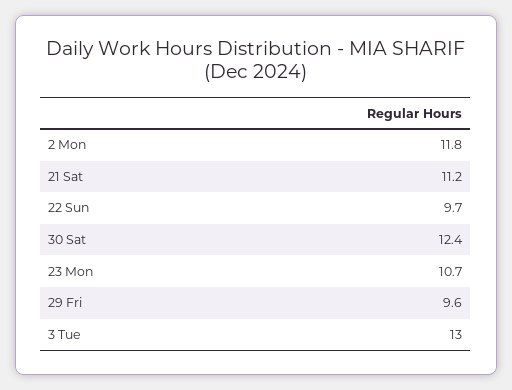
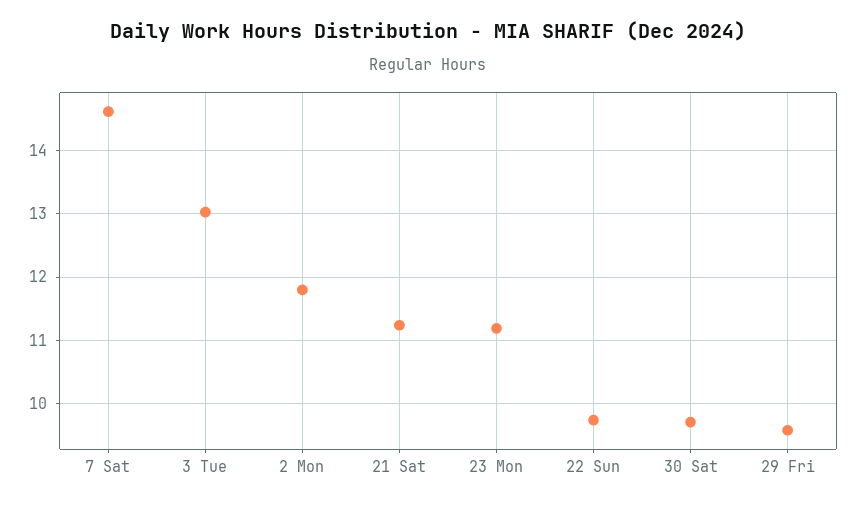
  {
    "2 Mon": 11.8,
    "21 Sat": 11.2,
    "22 Sun": 9.7,
-   "30 Sat": 12.4,
+   "30 Sat": 9.7,
-   "23 Mon": 10.7,
+   "23 Mon": 11.2,
    "29 Fri": 9.6,
-   "3 Tue": 13
+   "3 Tue": 13,
+   "7 Sat": 14.6
  }

